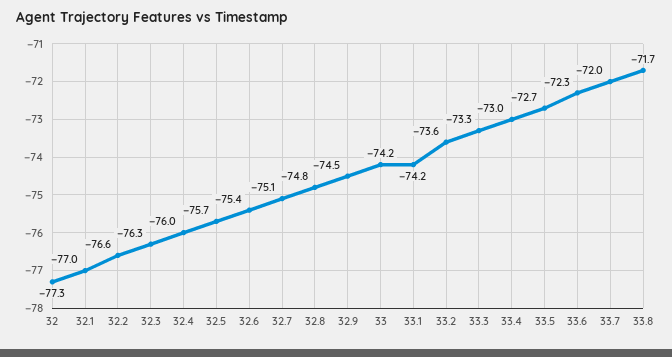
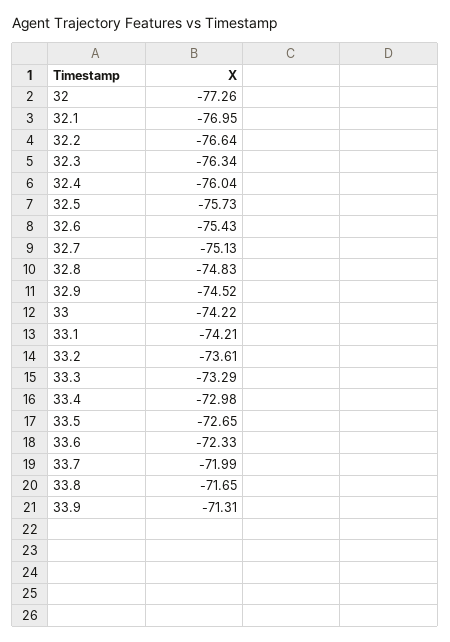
  {
    "32": -77.26,
    "32.1": -76.95,
    "32.2": -76.64,
    "32.3": -76.34,
    "32.4": -76.04,
    "32.5": -75.73,
    "32.6": -75.43,
    "32.7": -75.13,
    "32.8": -74.83,
    "32.9": -74.52,
    "33": -74.22,
    "33.1": -74.21,
    "33.2": -73.61,
    "33.3": -73.29,
    "33.4": -72.98,
    "33.5": -72.65,
    "33.6": -72.33,
    "33.7": -71.99,
-   "33.8": -71.65
+   "33.8": -71.65,
+   "33.9": -71.31
  }

